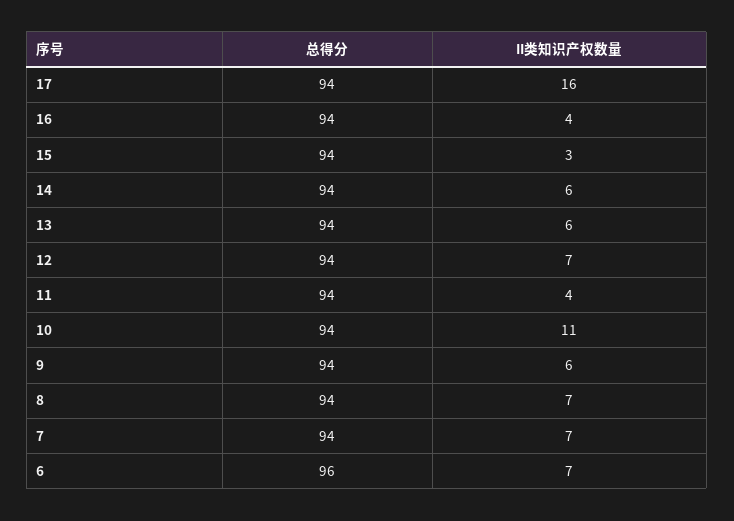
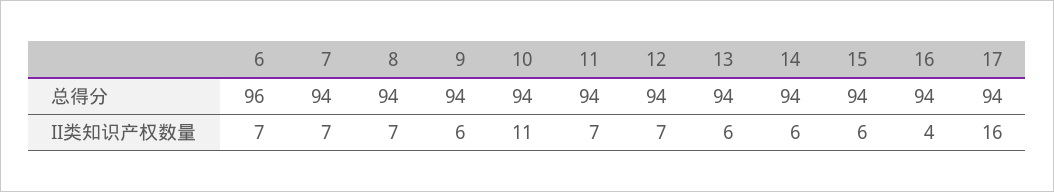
  {
    "总得分": {
      "17": 94,
      "16": 94,
      "15": 94,
      "14": 94,
      "13": 94,
      "12": 94,
      "11": 94,
      "10": 94,
      "9": 94,
      "8": 94,
      "7": 94,
      "6": 96
    },
    "II类知识产权数量": {
      "17": 16,
      "16": 4,
-     "15": 3,
+     "15": 6,
      "14": 6,
      "13": 6,
      "12": 7,
-     "11": 4,
+     "11": 7,
      "10": 11,
      "9": 6,
      "8": 7,
      "7": 7,
      "6": 7
    }
  }

